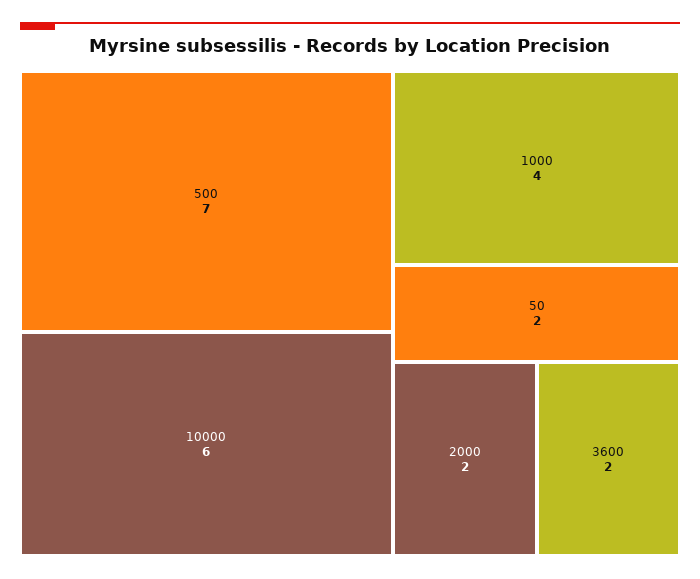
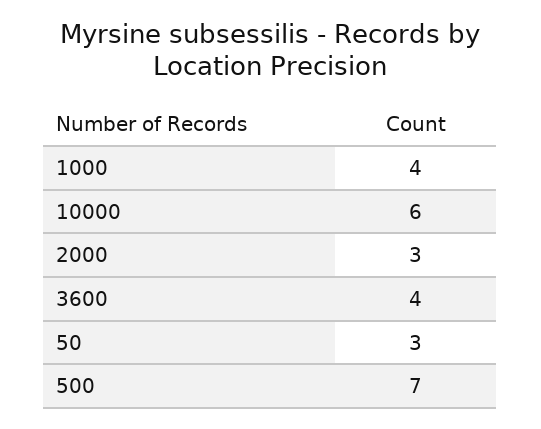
  {
    "500": 7,
    "10000": 6,
    "1000": 4,
-   "50": 2,
+   "50": 3,
-   "2000": 2,
+   "2000": 3,
-   "3600": 2
+   "3600": 4
  }

